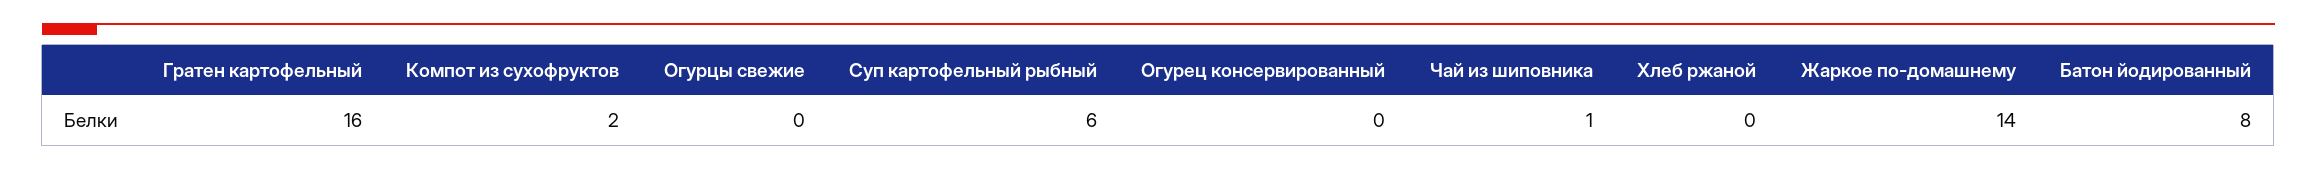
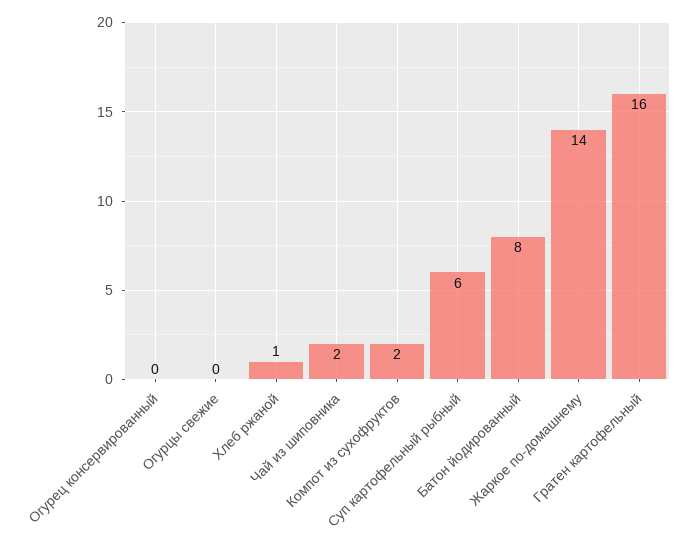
  {
    "Гратен картофельный": 16,
    "Компот из сухофруктов": 2,
    "Огурцы свежие": 0,
    "Суп картофельный рыбный": 6,
    "Огурец консервированный": 0,
-   "Чай из шиповника": 1,
+   "Чай из шиповника": 2,
-   "Хлеб ржаной": 0,
+   "Хлеб ржаной": 1,
    "Жаркое по-домашнему": 14,
    "Батон йодированный": 8
  }

